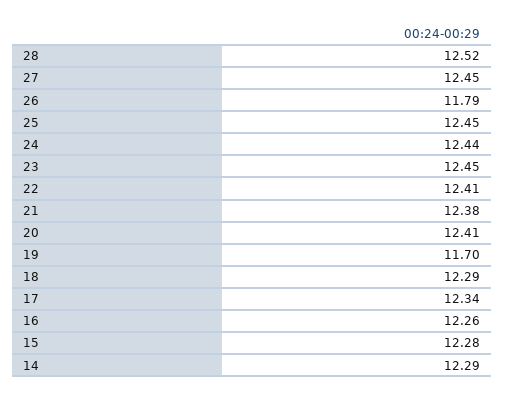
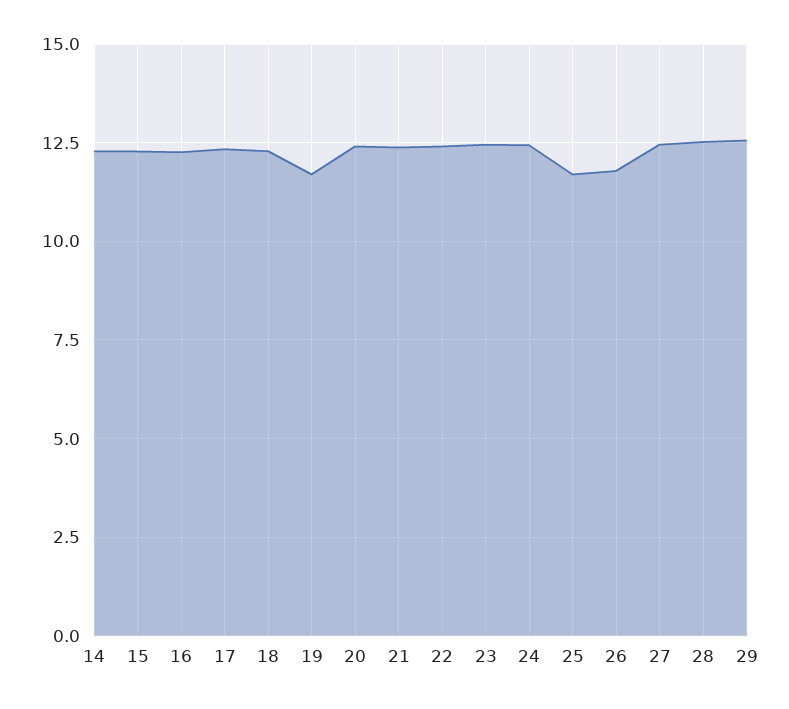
  {
    "28": 12.52,
    "27": 12.45,
    "26": 11.79,
-   "25": 12.45,
+   "25": 11.75,
    "24": 12.44,
    "23": 12.45,
    "22": 12.41,
    "21": 12.38,
    "20": 12.41,
    "19": 11.7,
    "18": 12.29,
    "17": 12.34,
    "16": 12.26,
    "15": 12.28,
-   "14": 12.29
+   "14": 12.29,
+   "29": 12.5
  }

